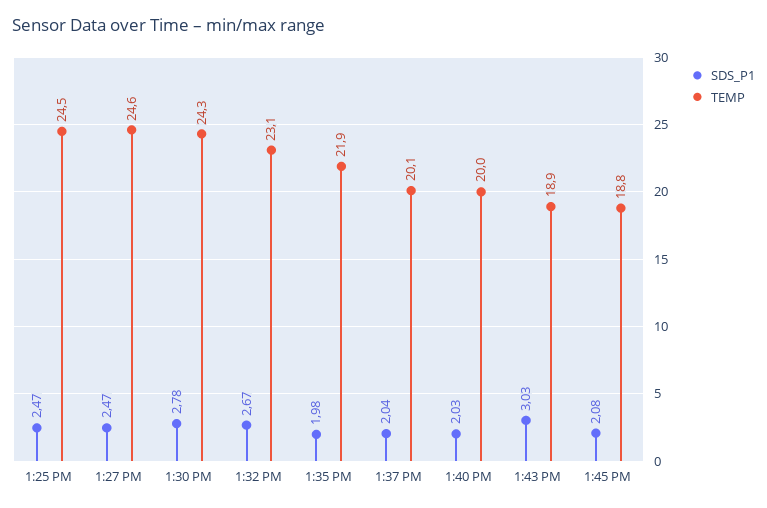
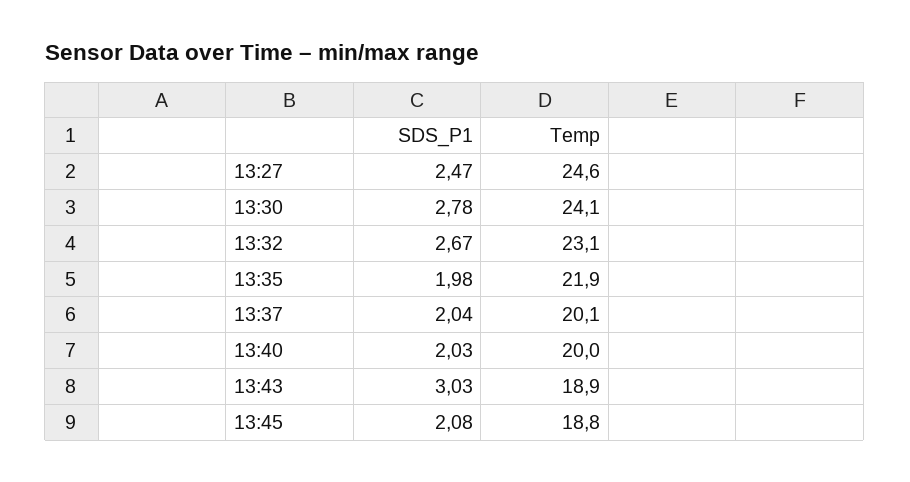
  {
    "SDS_P1": {
-     "1:25 PM": 2.47,
      "1:27 PM": 2.47,
      "1:30 PM": 2.78,
      "1:32 PM": 2.67,
      "1:35 PM": 1.98,
      "1:37 PM": 2.04,
      "1:40 PM": 2.03,
      "1:43 PM": 3.03,
      "1:45 PM": 2.08
    },
    "TEMP": {
-     "1:25 PM": 24.5,
      "1:27 PM": 24.6,
-     "1:30 PM": 24.3,
+     "1:30 PM": 24.1,
      "1:32 PM": 23.1,
      "1:35 PM": 21.9,
      "1:37 PM": 20.1,
      "1:40 PM": 20,
      "1:43 PM": 18.9,
      "1:45 PM": 18.8
    }
  }

